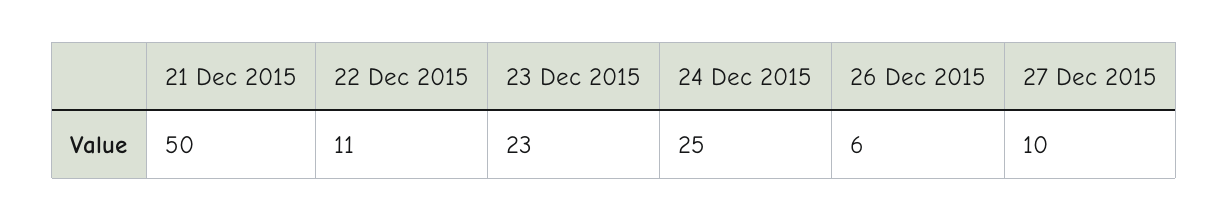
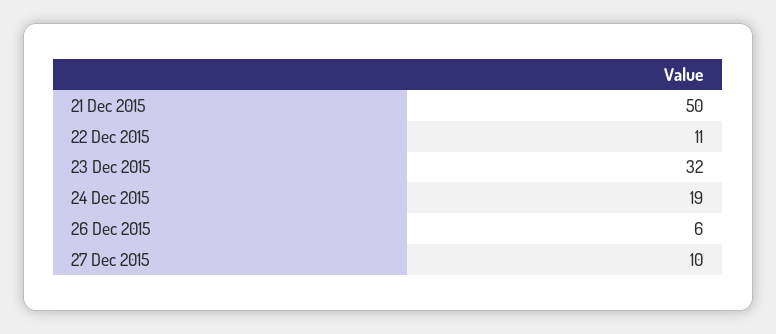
  {
    "21 Dec 2015": 50,
    "22 Dec 2015": 11,
-   "23 Dec 2015": 23,
+   "23 Dec 2015": 32,
-   "24 Dec 2015": 25,
+   "24 Dec 2015": 19,
    "26 Dec 2015": 6,
    "27 Dec 2015": 10
  }

